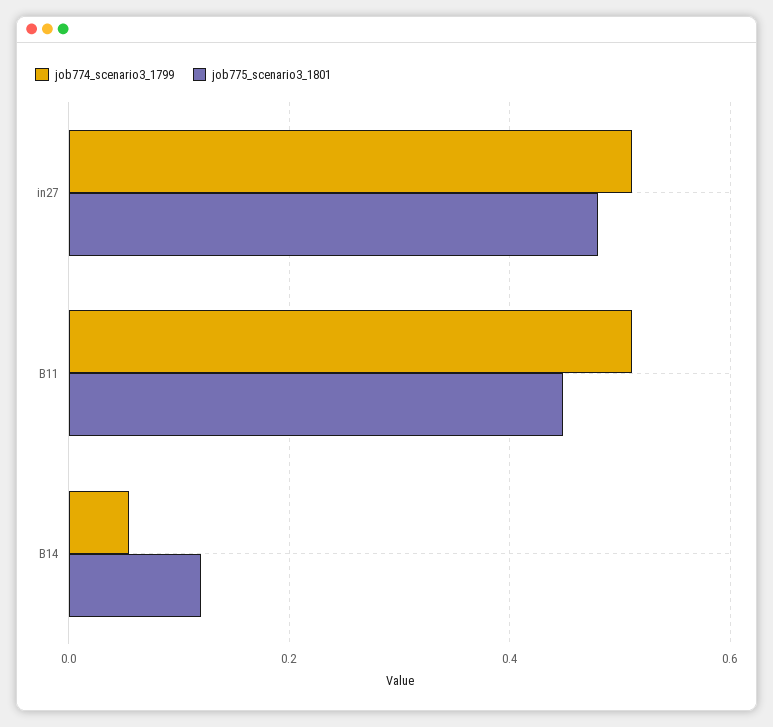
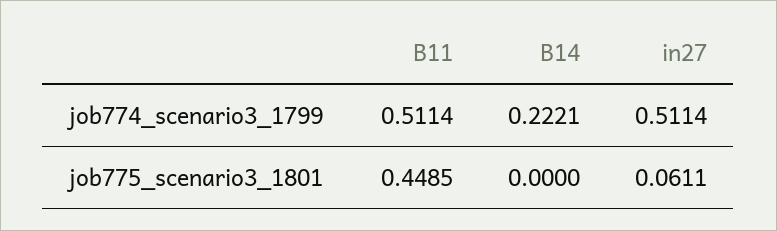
  {
    "job774_scenario3_1799": {
      "in27": 0.5114,
      "B11": 0.5114,
-     "B14": 0.06
+     "B14": 0.2221
    },
    "job775_scenario3_1801": {
-     "in27": 0.48,
+     "in27": 0.0611,
      "B11": 0.4485,
-     "B14": 0.12
+     "B14": 0
    }
  }

